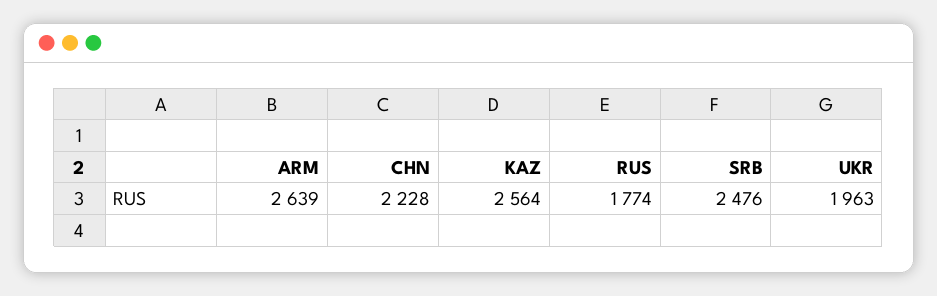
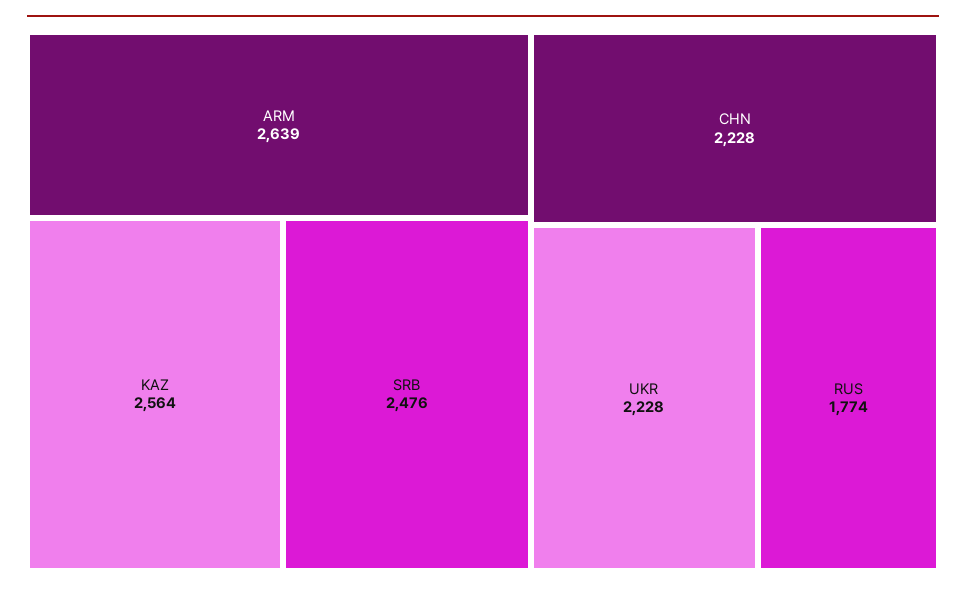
  {
    "ARM": 2639,
    "CHN": 2228,
    "KAZ": 2564,
    "RUS": 1774,
    "SRB": 2476,
-   "UKR": 1963
+   "UKR": 2228
  }

